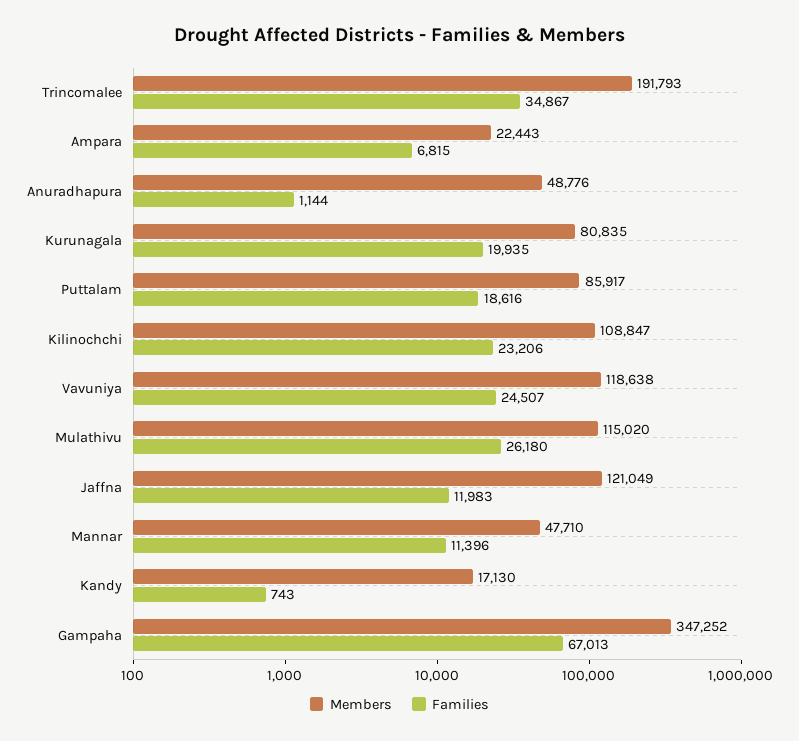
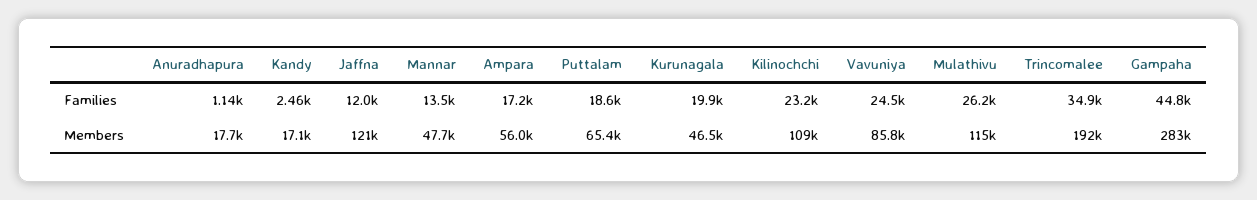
  {
    "Members": {
      "Trincomalee": 191793,
-     "Ampara": 22443,
+     "Ampara": 56000,
-     "Anuradhapura": 48776,
+     "Anuradhapura": 17700,
-     "Kurunagala": 80835,
+     "Kurunagala": 46500,
-     "Puttalam": 85917,
+     "Puttalam": 65400,
      "Kilinochchi": 108847,
-     "Vavuniya": 118638,
+     "Vavuniya": 85800,
      "Mulathivu": 115020,
      "Jaffna": 121049,
      "Mannar": 47710,
      "Kandy": 17130,
-     "Gampaha": 347252
+     "Gampaha": 283000
    },
    "Families": {
      "Trincomalee": 34867,
-     "Ampara": 6815,
+     "Ampara": 17200,
      "Anuradhapura": 1144,
      "Kurunagala": 19935,
      "Puttalam": 18616,
      "Kilinochchi": 23206,
      "Vavuniya": 24507,
      "Mulathivu": 26180,
      "Jaffna": 11983,
-     "Mannar": 11396,
+     "Mannar": 13500,
-     "Kandy": 743,
+     "Kandy": 2460,
-     "Gampaha": 67013
+     "Gampaha": 44800
    }
  }

